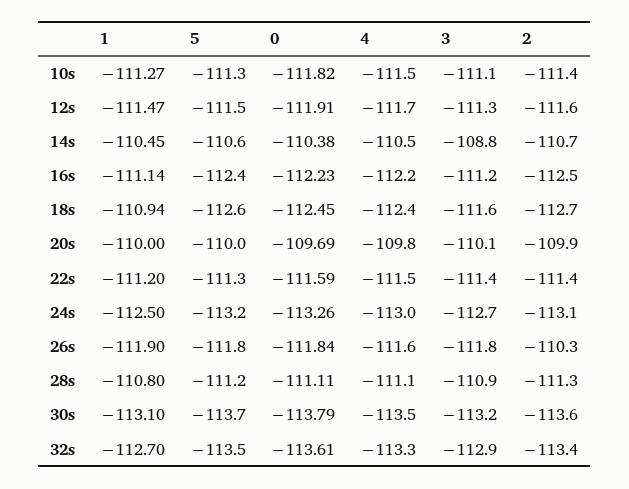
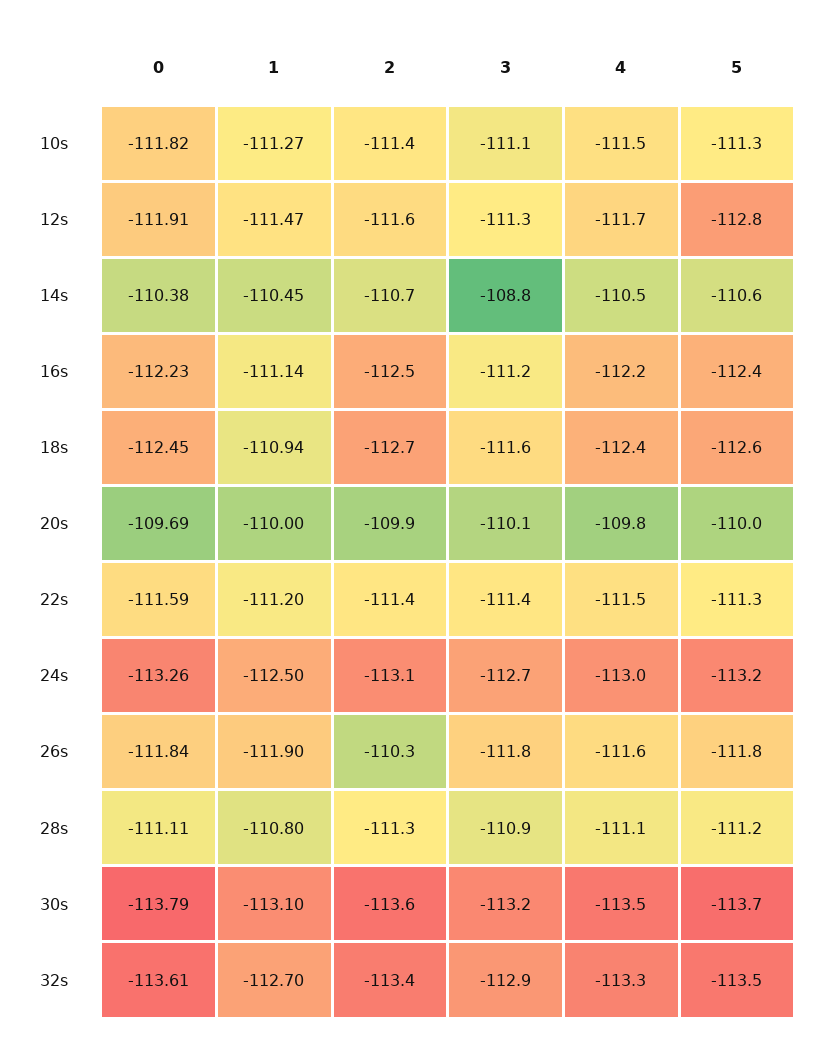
  {
    "1": {
      "10s": -111.27,
      "12s": -111.47,
      "14s": -110.45,
      "16s": -111.14,
      "18s": -110.94,
      "20s": -110,
      "22s": -111.2,
      "24s": -112.5,
      "26s": -111.9,
      "28s": -110.8,
      "30s": -113.1,
      "32s": -112.7
    },
    "5": {
      "10s": -111.3,
-     "12s": -111.5,
+     "12s": -112.8,
      "14s": -110.6,
      "16s": -112.4,
      "18s": -112.6,
      "20s": -110,
      "22s": -111.3,
      "24s": -113.2,
      "26s": -111.8,
      "28s": -111.2,
      "30s": -113.7,
      "32s": -113.5
    },
    "0": {
      "10s": -111.82,
      "12s": -111.91,
      "14s": -110.38,
      "16s": -112.23,
      "18s": -112.45,
      "20s": -109.69,
      "22s": -111.59,
      "24s": -113.26,
      "26s": -111.84,
      "28s": -111.11,
      "30s": -113.79,
      "32s": -113.61
    },
    "4": {
      "10s": -111.5,
      "12s": -111.7,
      "14s": -110.5,
      "16s": -112.2,
      "18s": -112.4,
      "20s": -109.8,
      "22s": -111.5,
      "24s": -113,
      "26s": -111.6,
      "28s": -111.1,
      "30s": -113.5,
      "32s": -113.3
    },
    "3": {
      "10s": -111.1,
      "12s": -111.3,
      "14s": -108.8,
      "16s": -111.2,
      "18s": -111.6,
      "20s": -110.1,
      "22s": -111.4,
      "24s": -112.7,
      "26s": -111.8,
      "28s": -110.9,
      "30s": -113.2,
      "32s": -112.9
    },
    "2": {
      "10s": -111.4,
      "12s": -111.6,
      "14s": -110.7,
      "16s": -112.5,
      "18s": -112.7,
      "20s": -109.9,
      "22s": -111.4,
      "24s": -113.1,
      "26s": -110.3,
      "28s": -111.3,
      "30s": -113.6,
      "32s": -113.4
    }
  }

